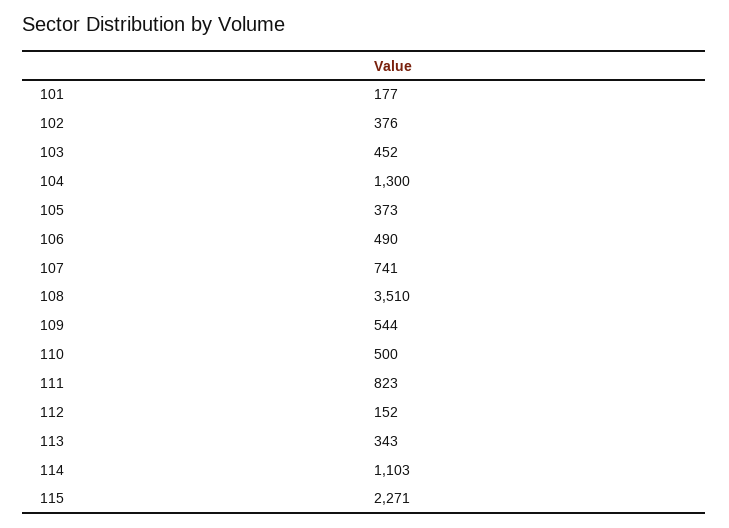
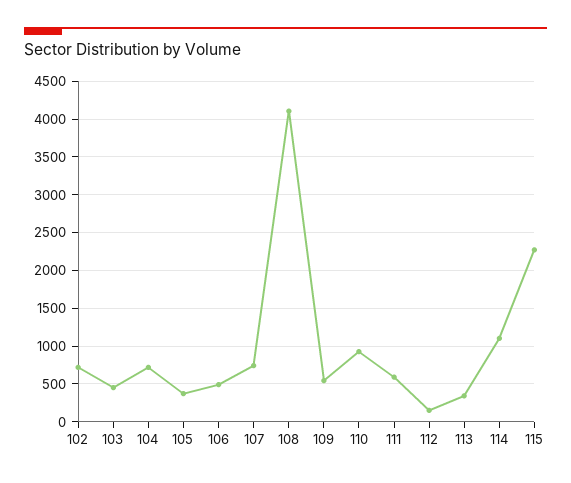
  {
-   "101": 177,
-   "102": 376,
+   "102": 700,
    "103": 452,
-   "104": 1300,
+   "104": 700,
    "105": 373,
    "106": 490,
    "107": 741,
-   "108": 3510,
+   "108": 4100,
    "109": 544,
-   "110": 500,
+   "110": 900,
-   "111": 823,
+   "111": 600,
    "112": 152,
    "113": 343,
    "114": 1103,
    "115": 2271
  }

